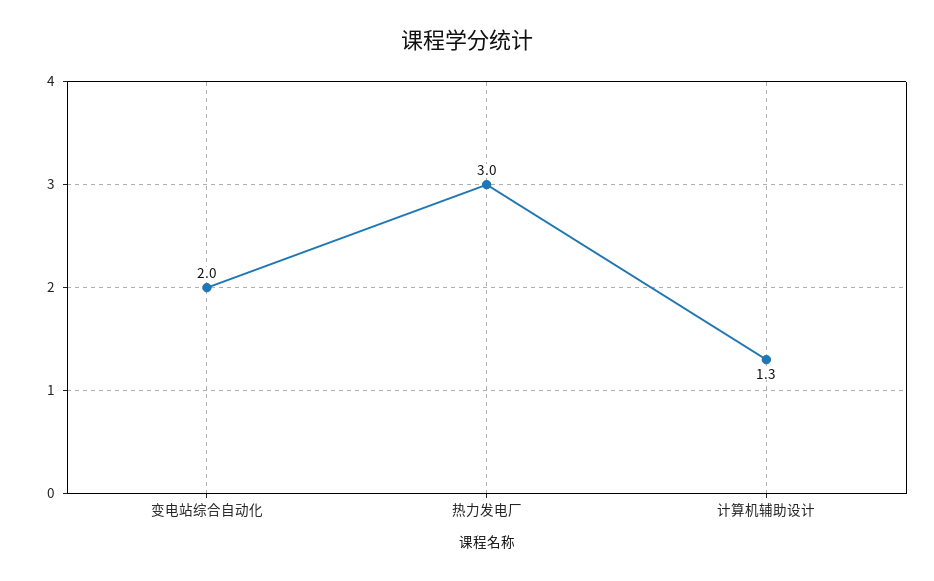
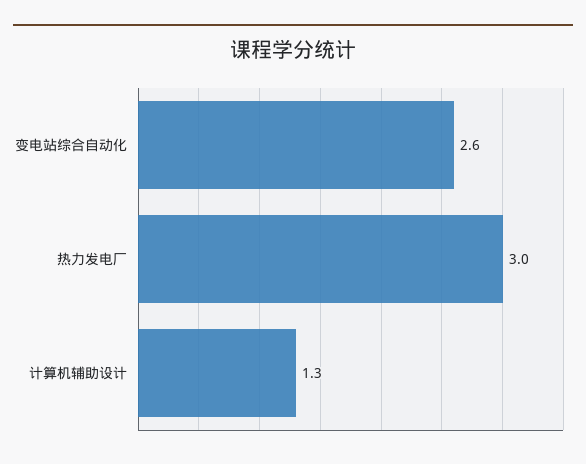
  {
-   "变电站综合自动化": 2,
+   "变电站综合自动化": 2.6,
    "热力发电厂": 3,
    "计算机辅助设计": 1.3
  }

